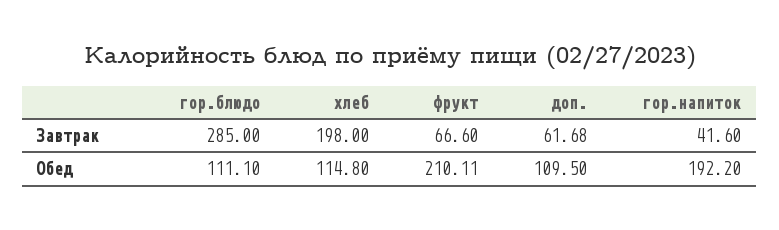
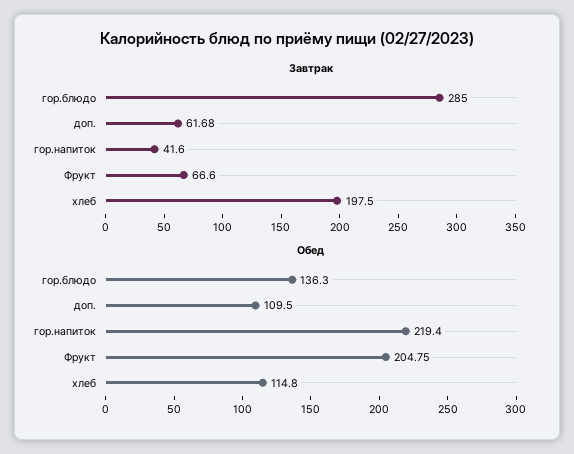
  {
    "Завтрак": {
      "гор.блюдо": 285,
-     "хлеб": 198,
+     "хлеб": 197.5,
      "фрукт": 66.6,
      "доп.": 61.68,
      "гор.напиток": 41.6
    },
    "Обед": {
-     "гор.блюдо": 111.1,
+     "гор.блюдо": 136.3,
      "хлеб": 114.8,
-     "фрукт": 210.11,
+     "фрукт": 204.75,
      "доп.": 109.5,
-     "гор.напиток": 192.2
+     "гор.напиток": 219.4
    }
  }

